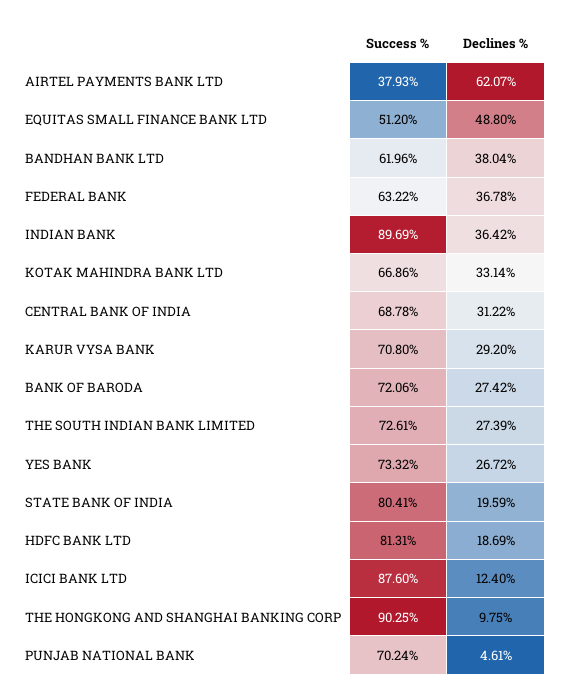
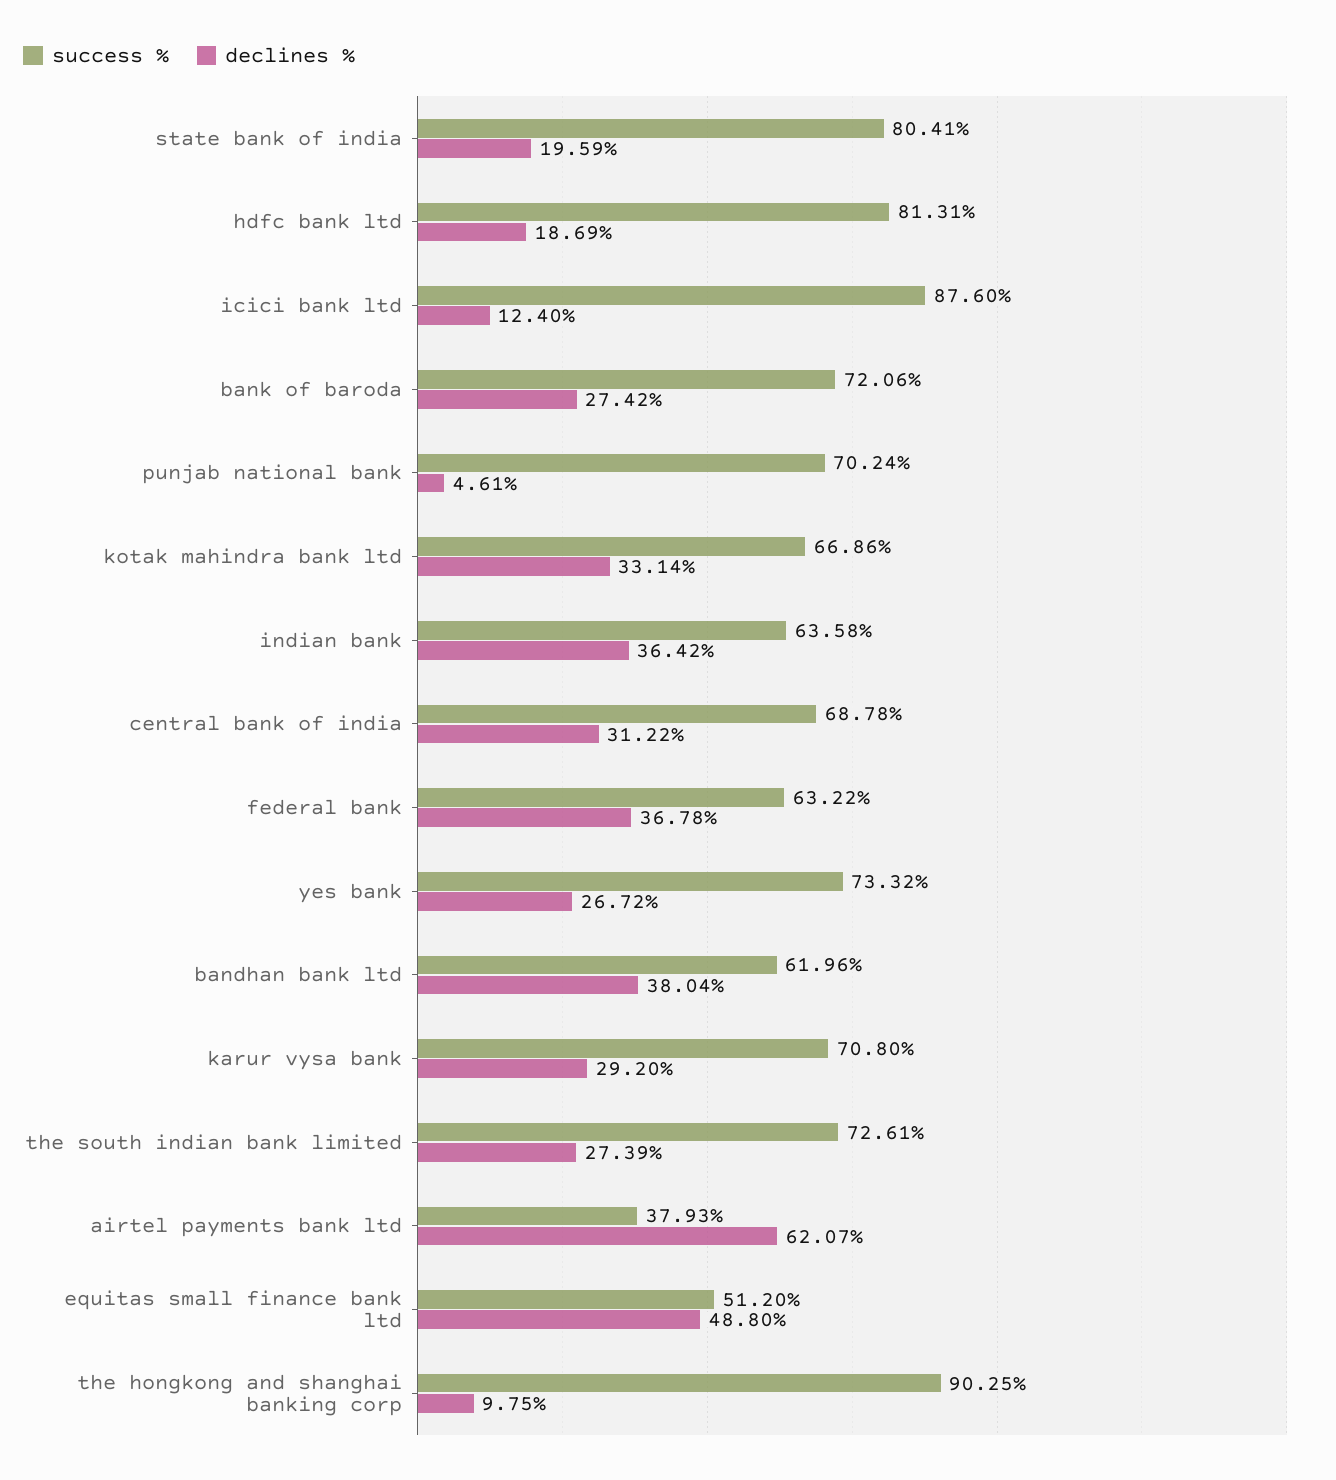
  {
    "Success %": {
      "AIRTEL PAYMENTS BANK LTD": 37.93,
      "EQUITAS SMALL FINANCE BANK LTD": 51.2,
      "BANDHAN BANK LTD": 61.96,
      "FEDERAL BANK": 63.22,
-     "INDIAN BANK": 89.69,
+     "INDIAN BANK": 63.58,
      "KOTAK MAHINDRA BANK LTD": 66.86,
      "CENTRAL BANK OF INDIA": 68.78,
      "KARUR VYSA BANK": 70.8,
      "BANK OF BARODA": 72.06,
      "THE SOUTH INDIAN BANK LIMITED": 72.61,
      "YES BANK": 73.32,
      "STATE BANK OF INDIA": 80.41,
      "HDFC BANK LTD": 81.31,
      "ICICI BANK LTD": 87.6,
      "THE HONGKONG AND SHANGHAI BANKING CORP": 90.25,
      "PUNJAB NATIONAL BANK": 70.24
    },
    "Declines %": {
      "AIRTEL PAYMENTS BANK LTD": 62.07,
      "EQUITAS SMALL FINANCE BANK LTD": 48.8,
      "BANDHAN BANK LTD": 38.04,
      "FEDERAL BANK": 36.78,
      "INDIAN BANK": 36.42,
      "KOTAK MAHINDRA BANK LTD": 33.14,
      "CENTRAL BANK OF INDIA": 31.22,
      "KARUR VYSA BANK": 29.2,
      "BANK OF BARODA": 27.42,
      "THE SOUTH INDIAN BANK LIMITED": 27.39,
      "YES BANK": 26.72,
      "STATE BANK OF INDIA": 19.59,
      "HDFC BANK LTD": 18.69,
      "ICICI BANK LTD": 12.4,
      "THE HONGKONG AND SHANGHAI BANKING CORP": 9.75,
      "PUNJAB NATIONAL BANK": 4.61
    }
  }

